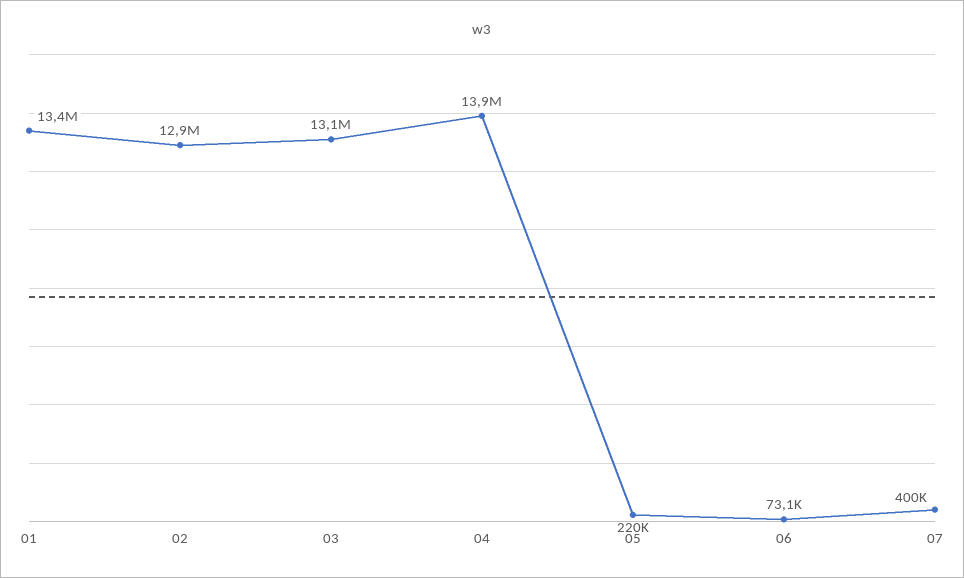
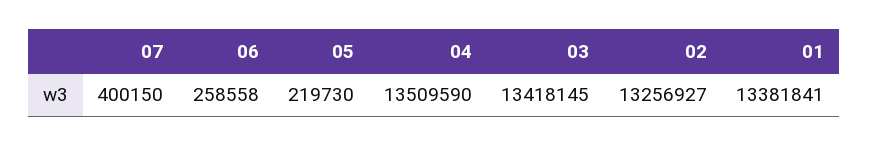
  {
    "01": 13381841,
-   "02": 12900000,
+   "02": 13256927,
-   "03": 13100000,
+   "03": 13418145,
-   "04": 13900000,
+   "04": 13509590,
    "05": 219730,
-   "06": 73100,
+   "06": 258558,
    "07": 400150
  }

